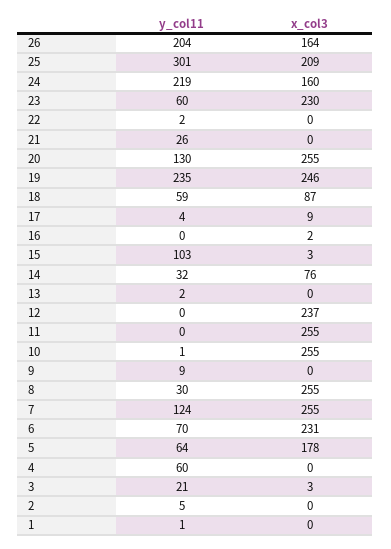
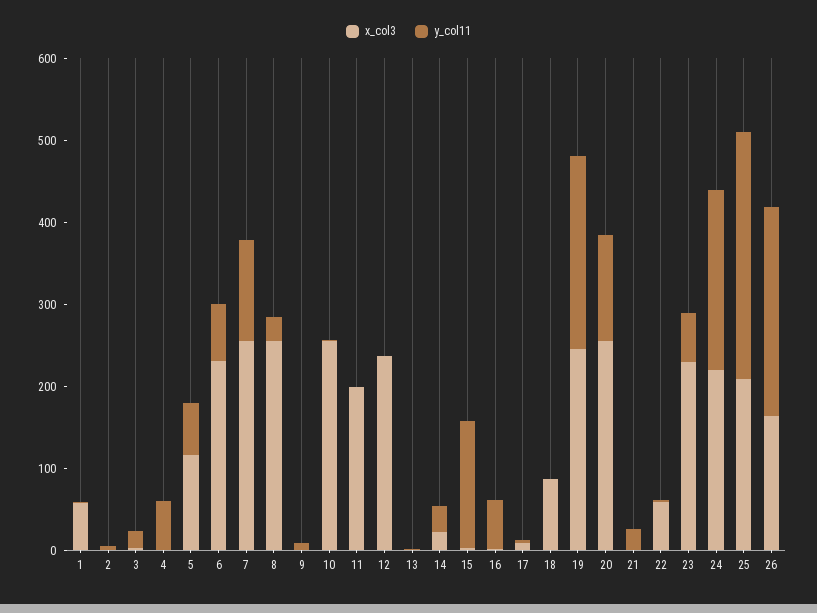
  {
    "y_col11": {
-     "26": 204,
+     "26": 260,
      "25": 301,
      "24": 219,
      "23": 60,
      "22": 2,
      "21": 26,
      "20": 130,
      "19": 235,
-     "18": 59,
+     "18": 0,
      "17": 4,
-     "16": 0,
+     "16": 60,
-     "15": 103,
+     "15": 160,
      "14": 32,
      "13": 2,
      "12": 0,
      "11": 0,
      "10": 1,
      "9": 9,
      "8": 30,
      "7": 124,
      "6": 70,
      "5": 64,
      "4": 60,
      "3": 21,
      "2": 5,
      "1": 1
    },
    "x_col3": {
      "26": 164,
      "25": 209,
-     "24": 160,
+     "24": 220,
      "23": 230,
-     "22": 0,
+     "22": 60,
      "21": 0,
      "20": 255,
      "19": 246,
      "18": 87,
      "17": 9,
      "16": 2,
      "15": 3,
-     "14": 76,
+     "14": 20,
      "13": 0,
      "12": 237,
-     "11": 255,
+     "11": 200,
      "10": 255,
      "9": 0,
      "8": 255,
      "7": 255,
      "6": 231,
-     "5": 178,
+     "5": 120,
      "4": 0,
      "3": 3,
      "2": 0,
-     "1": 0
+     "1": 60
    }
  }

